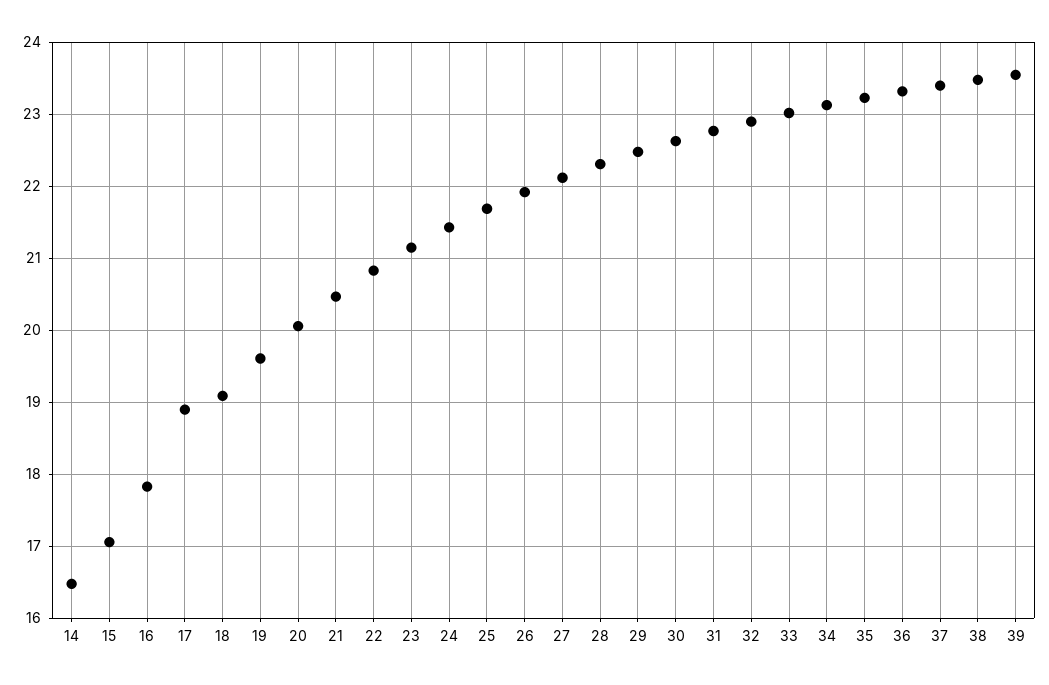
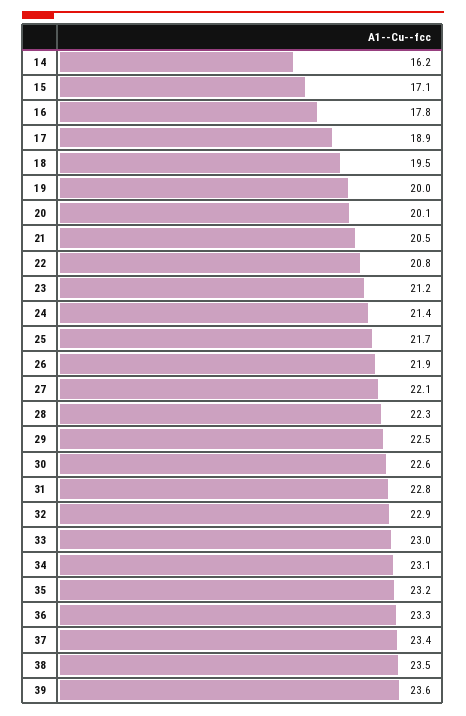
  {
-   "14": 16.5,
+   "14": 16.2,
    "15": 17.1,
    "16": 17.8,
    "17": 18.9,
-   "18": 19.1,
+   "18": 19.5,
-   "19": 19.6,
+   "19": 20,
    "20": 20.1,
    "21": 20.5,
    "22": 20.8,
    "23": 21.2,
    "24": 21.4,
    "25": 21.7,
    "26": 21.9,
    "27": 22.1,
    "28": 22.3,
    "29": 22.5,
    "30": 22.6,
    "31": 22.8,
    "32": 22.9,
    "33": 23,
    "34": 23.1,
    "35": 23.2,
    "36": 23.3,
    "37": 23.4,
    "38": 23.5,
    "39": 23.6
  }

